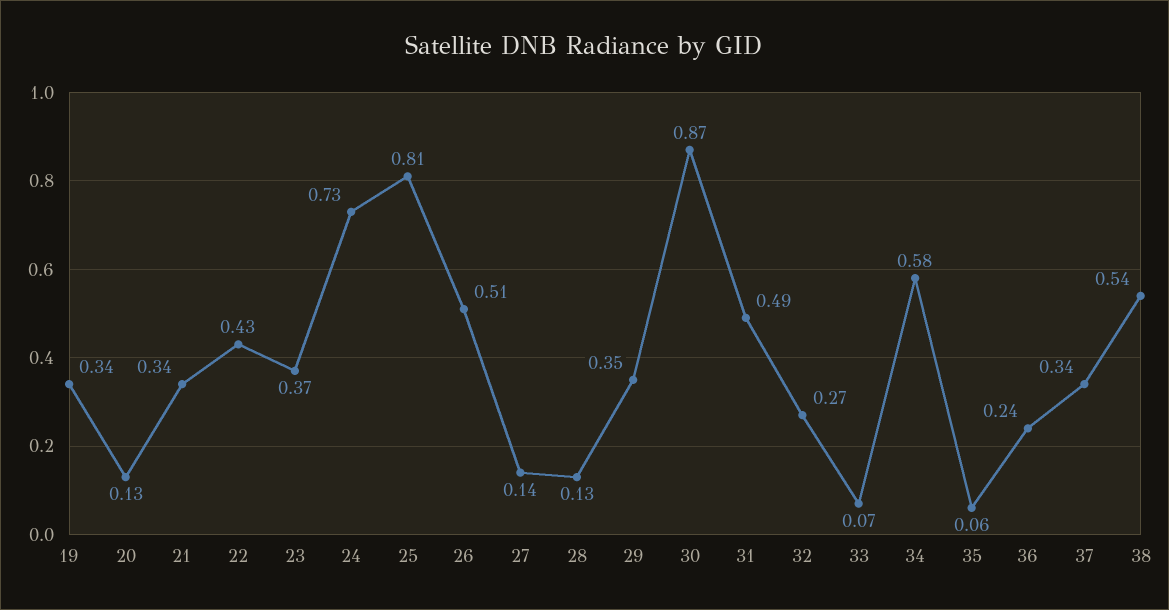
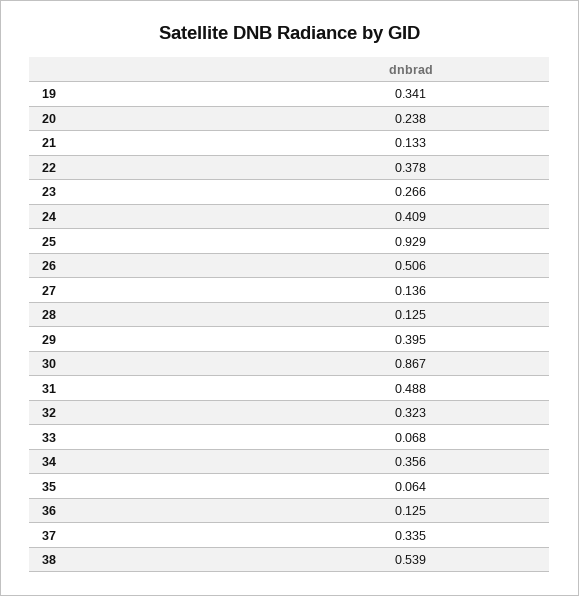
  {
    "19": 0.341,
-   "20": 0.13,
+   "20": 0.238,
-   "21": 0.34,
+   "21": 0.133,
-   "22": 0.43,
+   "22": 0.378,
-   "23": 0.37,
+   "23": 0.266,
-   "24": 0.73,
+   "24": 0.409,
-   "25": 0.81,
+   "25": 0.929,
    "26": 0.506,
    "27": 0.136,
    "28": 0.125,
-   "29": 0.35,
+   "29": 0.395,
    "30": 0.867,
    "31": 0.488,
-   "32": 0.27,
+   "32": 0.323,
    "33": 0.068,
-   "34": 0.58,
+   "34": 0.356,
    "35": 0.064,
-   "36": 0.24,
+   "36": 0.125,
    "37": 0.335,
    "38": 0.539
  }

